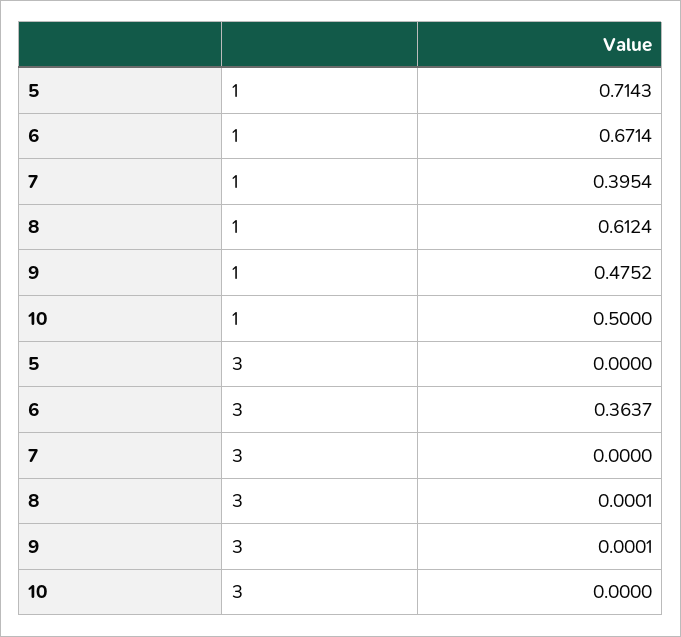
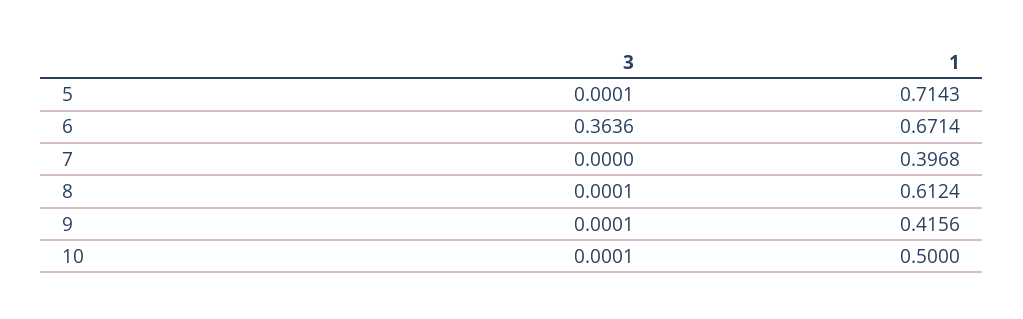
  {
    "5": {
      "1": 0.7143,
-     "3": 0
+     "3": 0.0001
    },
    "6": {
      "1": 0.6714,
-     "3": 0.3637
+     "3": 0.3636
    },
    "7": {
-     "1": 0.3954,
+     "1": 0.3968,
      "3": 0
    },
    "8": {
      "1": 0.6124,
      "3": 0.0001
    },
    "9": {
-     "1": 0.4752,
+     "1": 0.4156,
      "3": 0.0001
    },
    "10": {
      "1": 0.5,
-     "3": 0
+     "3": 0.0001
    }
  }

